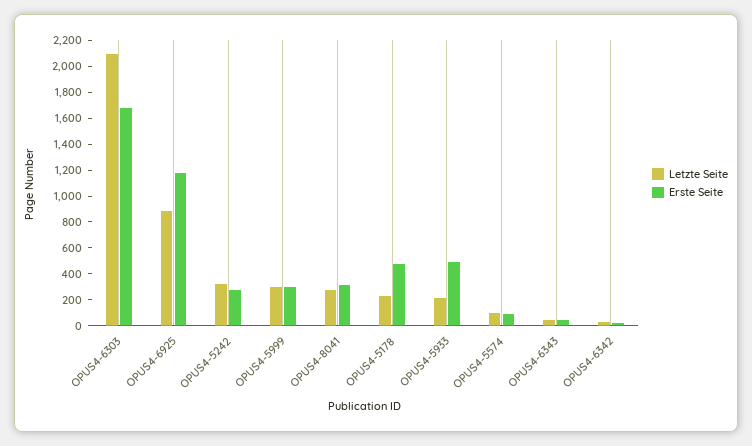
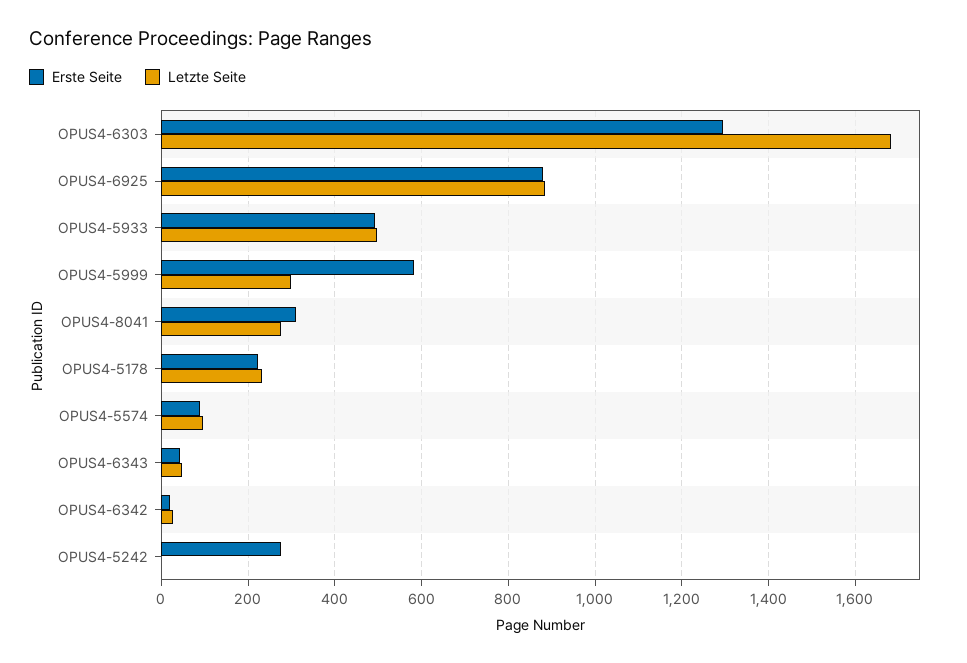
  {
    "Letzte Seite": {
-     "OPUS4-6303": 2100,
+     "OPUS4-6303": 1680,
      "OPUS4-6925": 880,
-     "OPUS4-5242": 300,
+     "OPUS4-5242": 0,
      "OPUS4-5999": 300,
      "OPUS4-8041": 280,
      "OPUS4-5178": 240,
-     "OPUS4-5933": 200,
+     "OPUS4-5933": 500,
      "OPUS4-5574": 100,
      "OPUS4-6343": 40,
      "OPUS4-6342": 20
    },
    "Erste Seite": {
-     "OPUS4-6303": 1700,
+     "OPUS4-6303": 1300,
-     "OPUS4-6925": 1200,
+     "OPUS4-6925": 880,
      "OPUS4-5242": 280,
-     "OPUS4-5999": 300,
+     "OPUS4-5999": 580,
      "OPUS4-8041": 320,
-     "OPUS4-5178": 500,
+     "OPUS4-5178": 220,
      "OPUS4-5933": 500,
      "OPUS4-5574": 80,
      "OPUS4-6343": 40,
      "OPUS4-6342": 20
    }
  }

